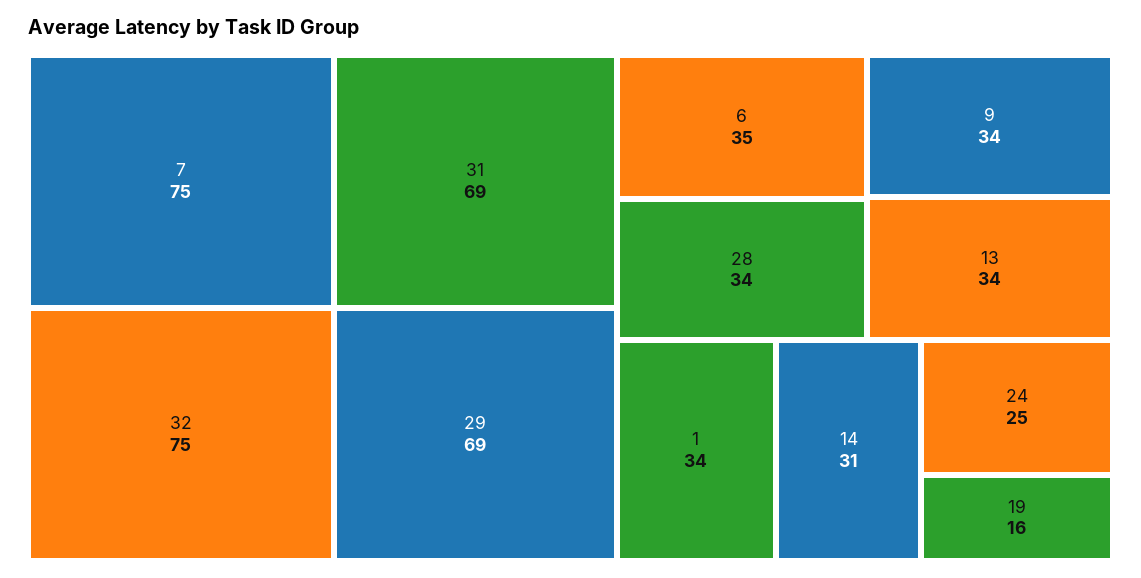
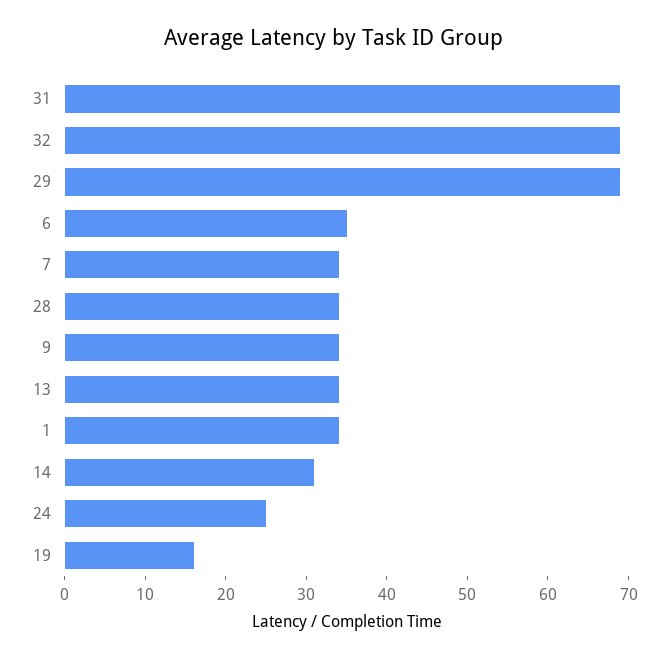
  {
-   "7": 75,
+   "7": 34,
-   "32": 75,
+   "32": 69,
    "31": 69,
    "29": 69,
    "6": 35,
    "28": 34,
    "9": 34,
    "13": 34,
    "1": 34,
    "14": 31,
    "24": 25,
    "19": 16
  }

